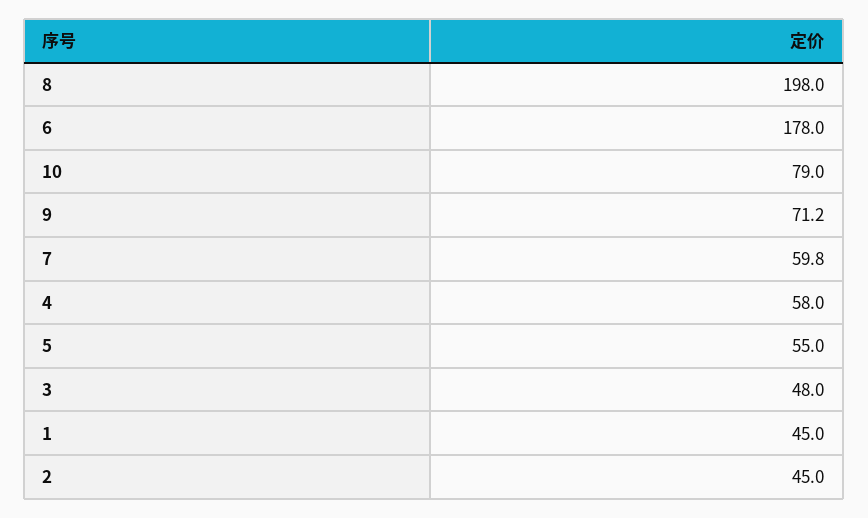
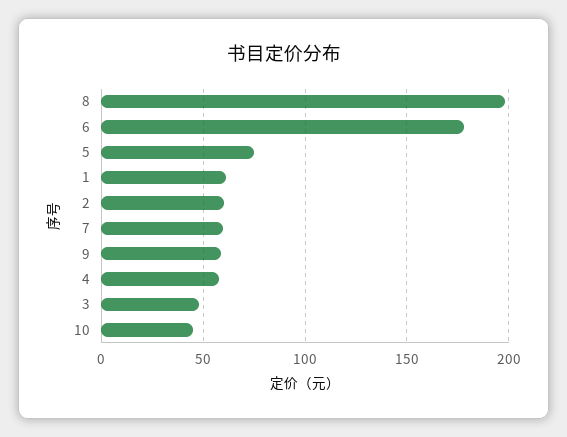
  {
    "8": 198,
    "6": 178,
-   "10": 79,
+   "10": 45,
-   "9": 71.2,
+   "9": 60,
    "7": 59.8,
    "4": 58,
-   "5": 55,
+   "5": 75,
    "3": 48,
-   "1": 45,
+   "1": 60,
-   "2": 45
+   "2": 60
  }

